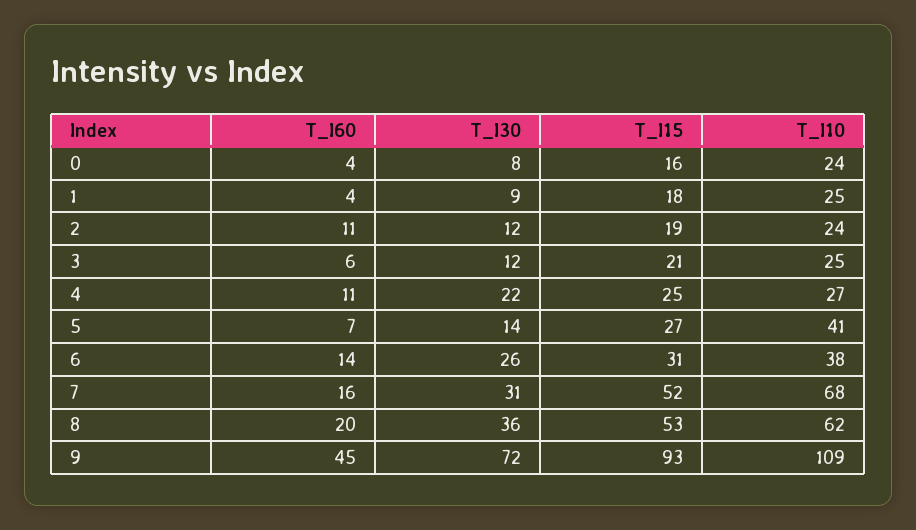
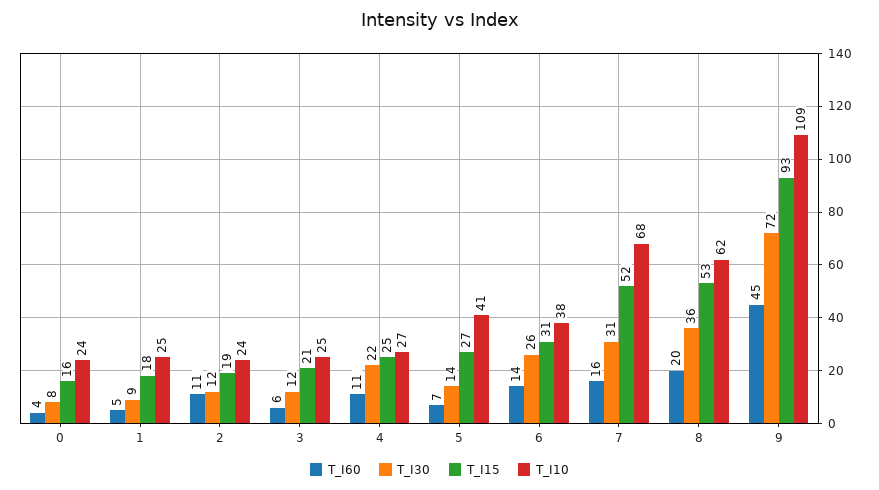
  {
    "T_I60": {
      "0": 4,
-     "1": 4,
+     "1": 5,
      "2": 11,
      "3": 6,
      "4": 11,
      "5": 7,
      "6": 14,
      "7": 16,
      "8": 20,
      "9": 45
    },
    "T_I30": {
      "0": 8,
      "1": 9,
      "2": 12,
      "3": 12,
      "4": 22,
      "5": 14,
      "6": 26,
      "7": 31,
      "8": 36,
      "9": 72
    },
    "T_I15": {
      "0": 16,
      "1": 18,
      "2": 19,
      "3": 21,
      "4": 25,
      "5": 27,
      "6": 31,
      "7": 52,
      "8": 53,
      "9": 93
    },
    "T_I10": {
      "0": 24,
      "1": 25,
      "2": 24,
      "3": 25,
      "4": 27,
      "5": 41,
      "6": 38,
      "7": 68,
      "8": 62,
      "9": 109
    }
  }

